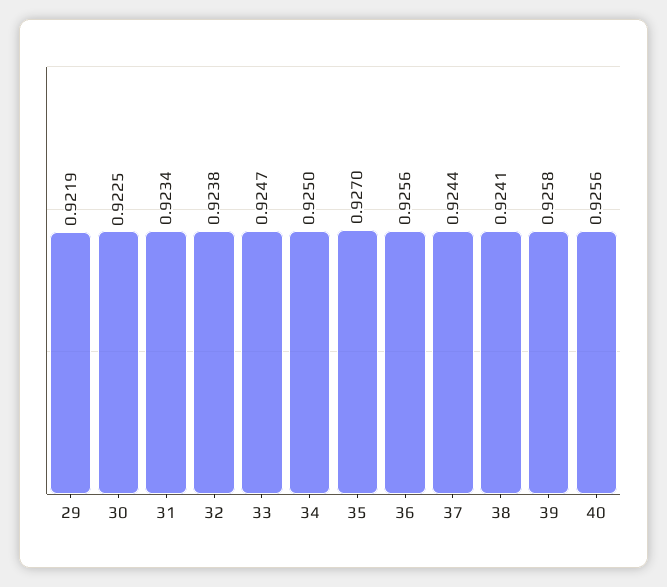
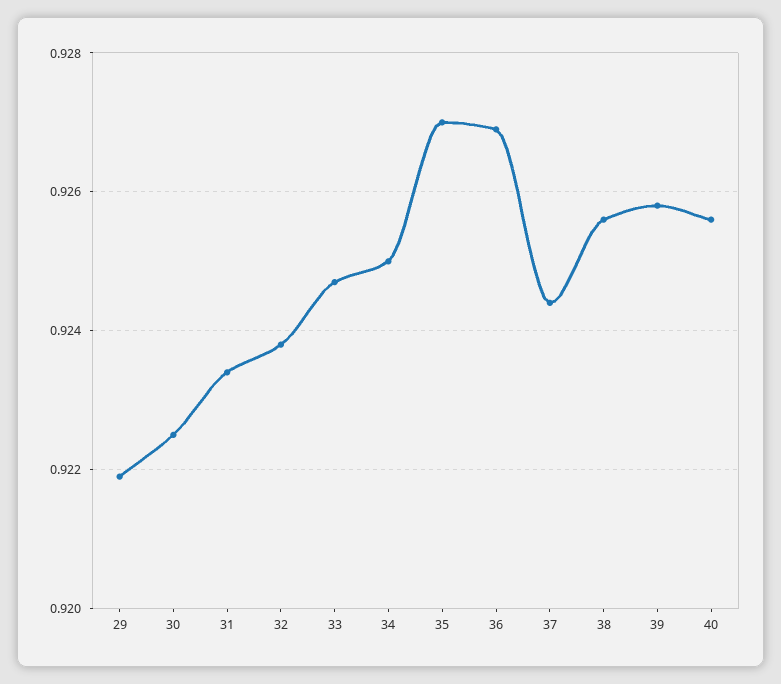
  {
    "29": 0.9219,
    "30": 0.9225,
    "31": 0.9234,
    "32": 0.9238,
    "33": 0.9247,
    "34": 0.925,
    "35": 0.927,
-   "36": 0.9256,
+   "36": 0.927,
    "37": 0.9244,
-   "38": 0.9241,
+   "38": 0.9255,
    "39": 0.9258,
    "40": 0.9256
  }

